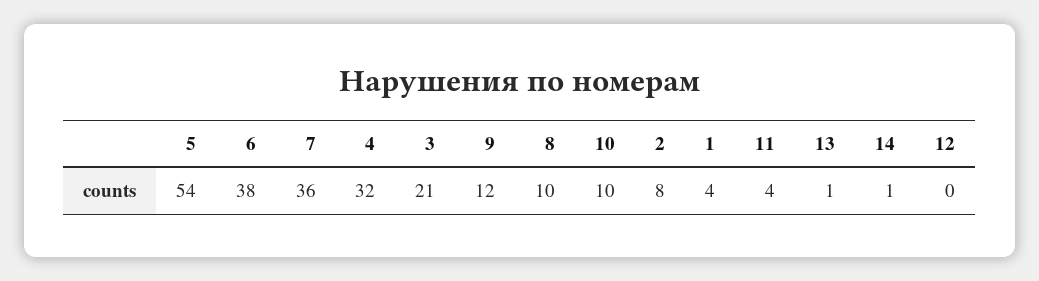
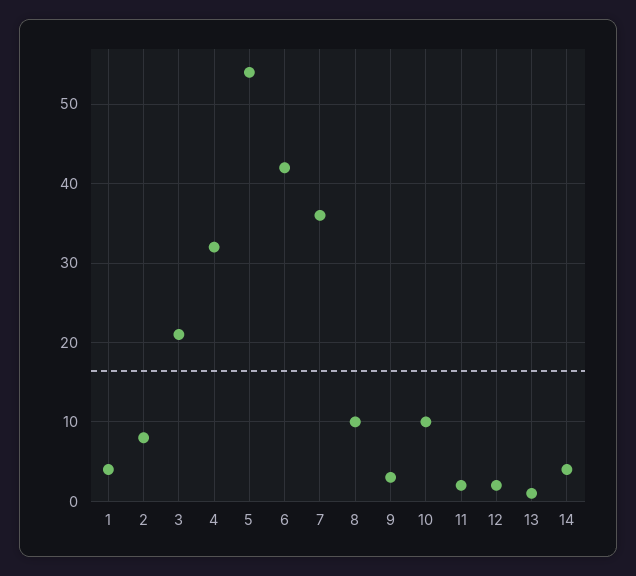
  {
    "5": 54,
-   "6": 38,
+   "6": 42,
    "7": 36,
    "4": 32,
    "3": 21,
-   "9": 12,
+   "9": 3,
    "8": 10,
    "10": 10,
    "2": 8,
    "1": 4,
-   "11": 4,
+   "11": 2,
    "13": 1,
-   "14": 1,
+   "14": 4,
-   "12": 0
+   "12": 2
  }

